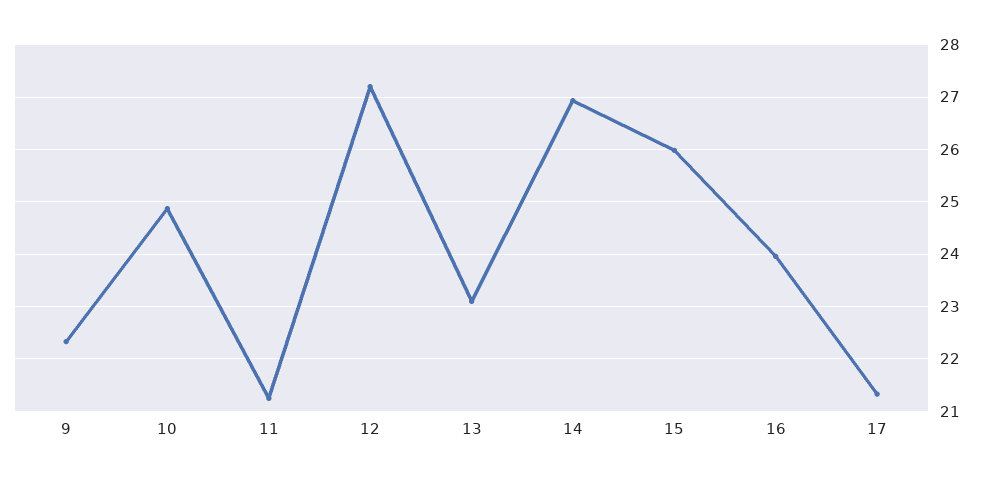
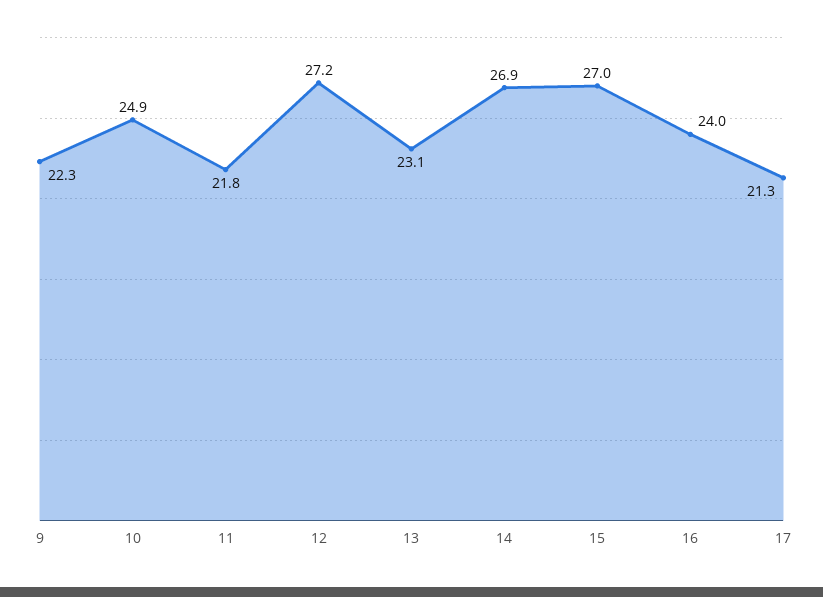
  {
    "9": 22.3,
    "10": 24.9,
-   "11": 21.2,
+   "11": 21.8,
    "12": 27.2,
    "13": 23.1,
    "14": 26.9,
-   "15": 26,
+   "15": 27,
    "16": 24,
    "17": 21.3
  }

